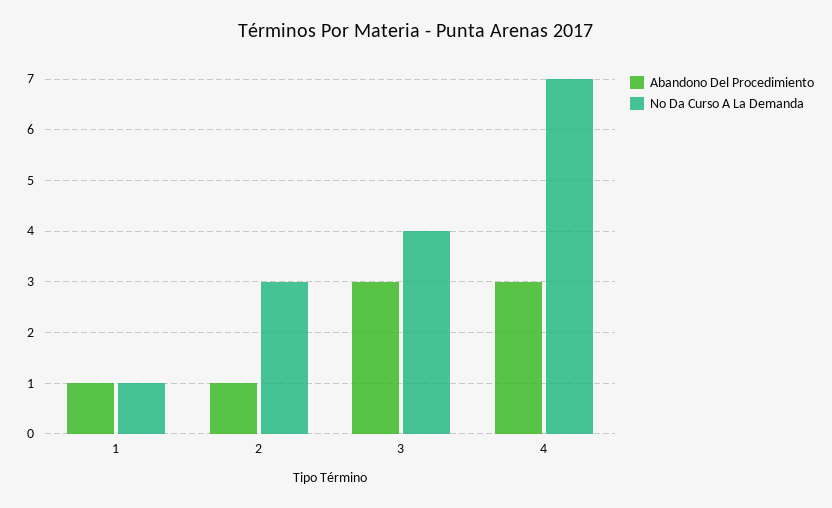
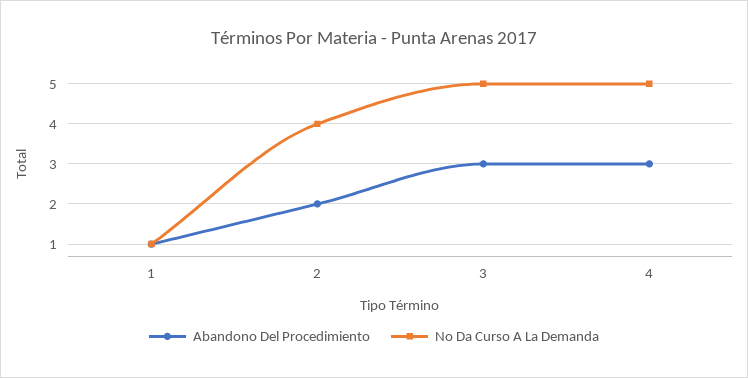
  {
    "Abandono Del Procedimiento": {
      "1": 1,
-     "2": 1,
+     "2": 2,
      "3": 3,
      "4": 3
    },
    "No Da Curso A La Demanda": {
      "1": 1,
-     "2": 3,
+     "2": 4,
-     "3": 4,
+     "3": 5,
-     "4": 7
+     "4": 5
    }
  }

